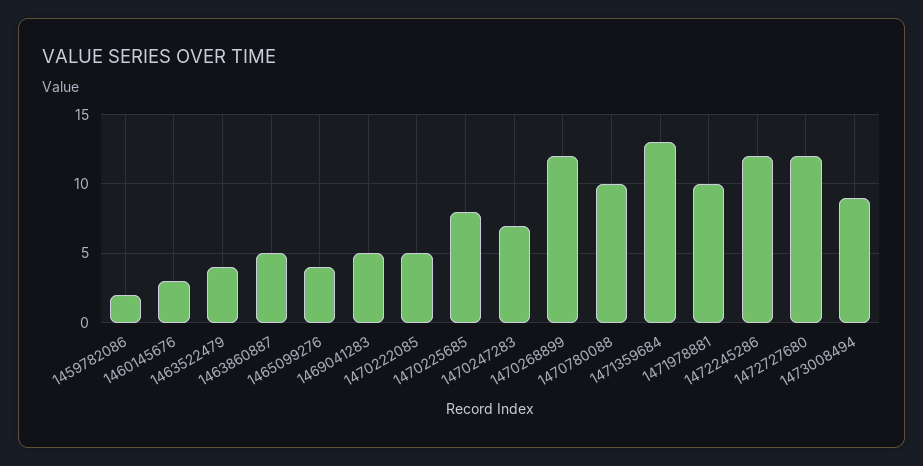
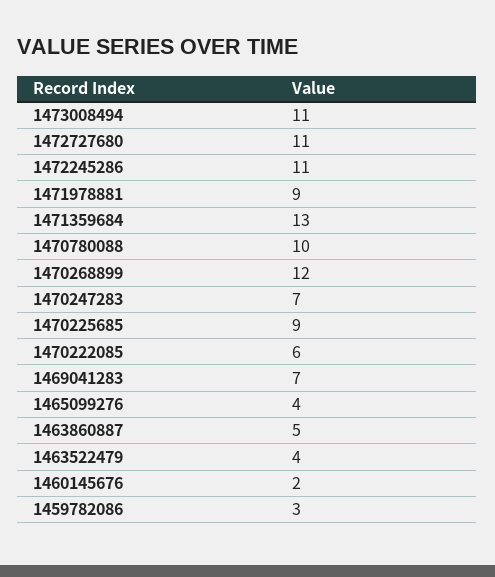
  {
-   "1459782086": 2,
+   "1459782086": 3,
-   "1460145676": 3,
+   "1460145676": 2,
    "1463522479": 4,
    "1463860887": 5,
    "1465099276": 4,
-   "1469041283": 5,
+   "1469041283": 7,
-   "1470222085": 5,
+   "1470222085": 6,
-   "1470225685": 8,
+   "1470225685": 9,
    "1470247283": 7,
    "1470268899": 12,
    "1470780088": 10,
    "1471359684": 13,
-   "1471978881": 10,
+   "1471978881": 9,
-   "1472245286": 12,
+   "1472245286": 11,
-   "1472727680": 12,
+   "1472727680": 11,
-   "1473008494": 9
+   "1473008494": 11
  }

